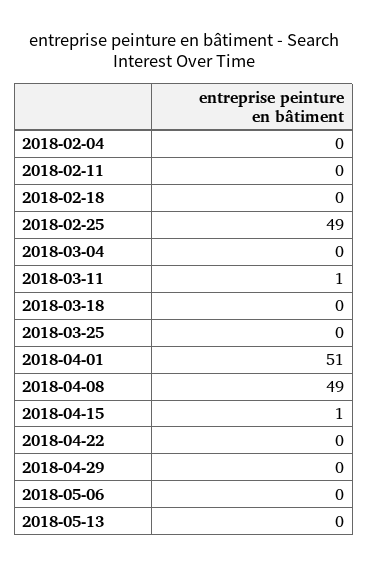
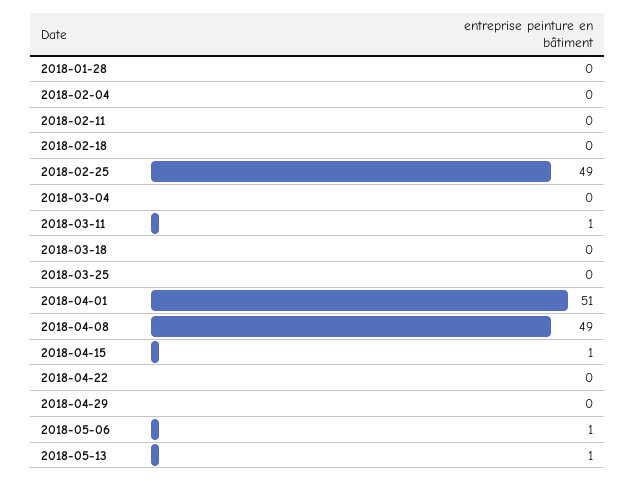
  {
    "2018-02-04": 0,
    "2018-02-11": 0,
    "2018-02-18": 0,
    "2018-02-25": 49,
    "2018-03-04": 0,
    "2018-03-11": 1,
    "2018-03-18": 0,
    "2018-03-25": 0,
    "2018-04-01": 51,
    "2018-04-08": 49,
    "2018-04-15": 1,
    "2018-04-22": 0,
    "2018-04-29": 0,
-   "2018-05-06": 0,
+   "2018-05-06": 1,
-   "2018-05-13": 0
+   "2018-05-13": 1,
+   "2018-01-28": 0
  }

